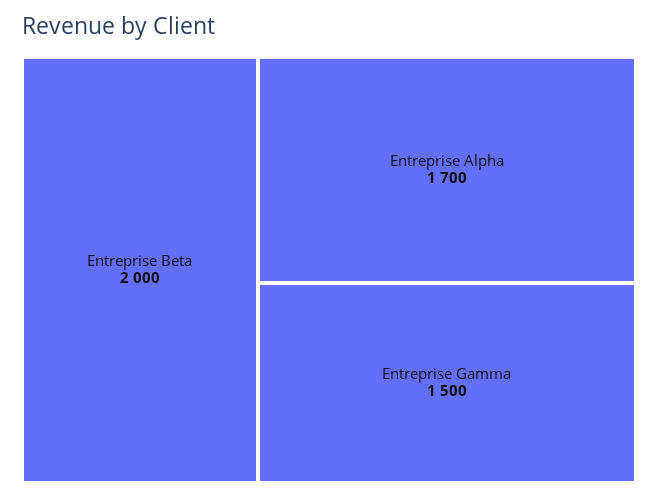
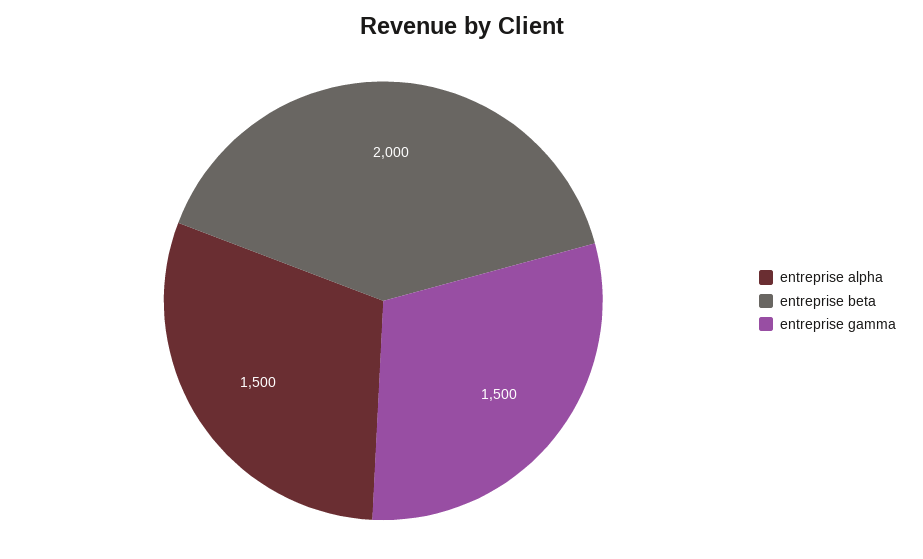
  {
    "Entreprise Beta": 2000,
-   "Entreprise Alpha": 1700,
+   "Entreprise Alpha": 1500,
    "Entreprise Gamma": 1500
  }

